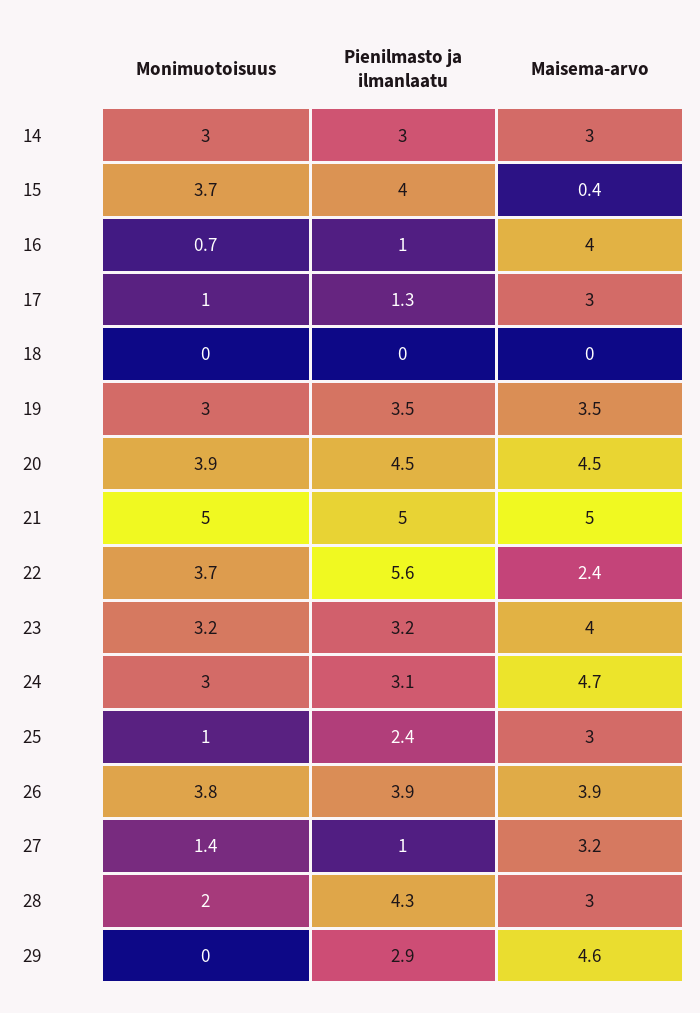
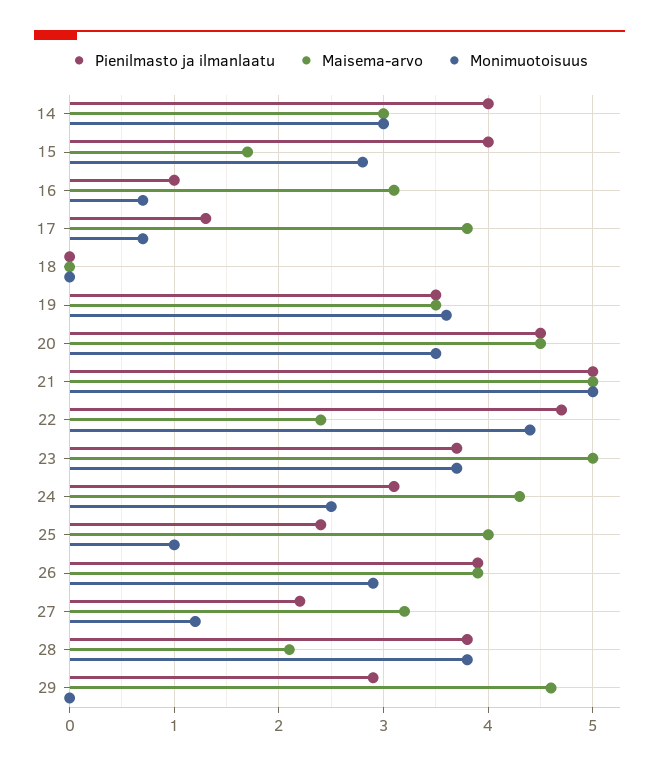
  {
    "Monimuotoisuus": {
      "14": 3,
-     "15": 3.7,
+     "15": 2.8,
      "16": 0.7,
-     "17": 1,
+     "17": 0.7,
      "18": 0,
-     "19": 3,
+     "19": 3.6,
-     "20": 3.9,
+     "20": 3.5,
      "21": 5,
-     "22": 3.7,
+     "22": 4.4,
-     "23": 3.2,
+     "23": 3.7,
-     "24": 3,
+     "24": 2.5,
      "25": 1,
-     "26": 3.8,
+     "26": 2.9,
-     "27": 1.4,
+     "27": 1.2,
-     "28": 2,
+     "28": 3.8,
      "29": 0
    },
    "Pienilmasto ja ilmanlaatu": {
-     "14": 3,
+     "14": 4,
      "15": 4,
      "16": 1,
      "17": 1.3,
      "18": 0,
      "19": 3.5,
      "20": 4.5,
      "21": 5,
-     "22": 5.6,
+     "22": 4.7,
-     "23": 3.2,
+     "23": 3.7,
      "24": 3.1,
      "25": 2.4,
      "26": 3.9,
-     "27": 1,
+     "27": 2.2,
-     "28": 4.3,
+     "28": 3.8,
      "29": 2.9
    },
    "Maisema-arvo": {
      "14": 3,
-     "15": 0.4,
+     "15": 1.7,
-     "16": 4,
+     "16": 3.1,
-     "17": 3,
+     "17": 3.8,
      "18": 0,
      "19": 3.5,
      "20": 4.5,
      "21": 5,
      "22": 2.4,
-     "23": 4,
+     "23": 5,
-     "24": 4.7,
+     "24": 4.3,
-     "25": 3,
+     "25": 4,
      "26": 3.9,
      "27": 3.2,
-     "28": 3,
+     "28": 2.1,
      "29": 4.6
    }
  }

